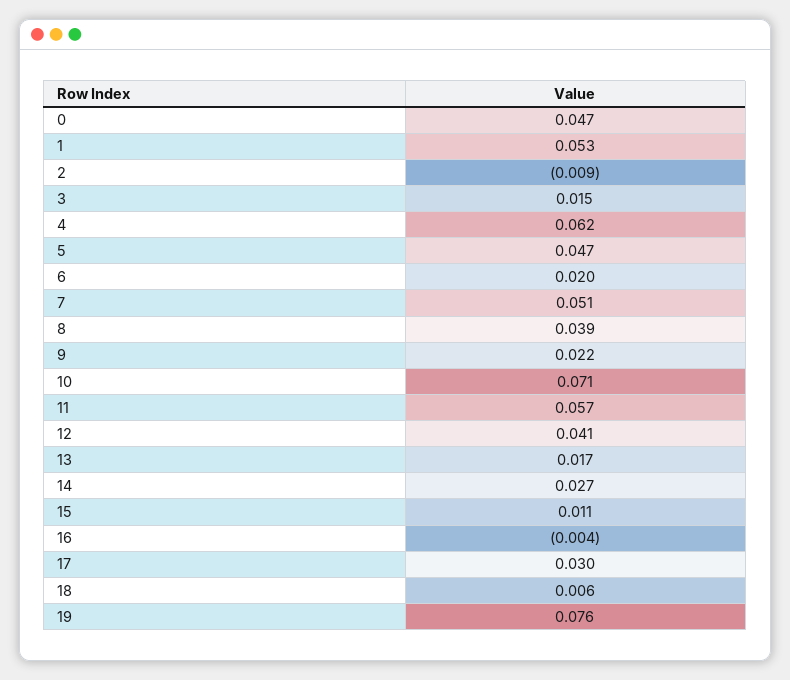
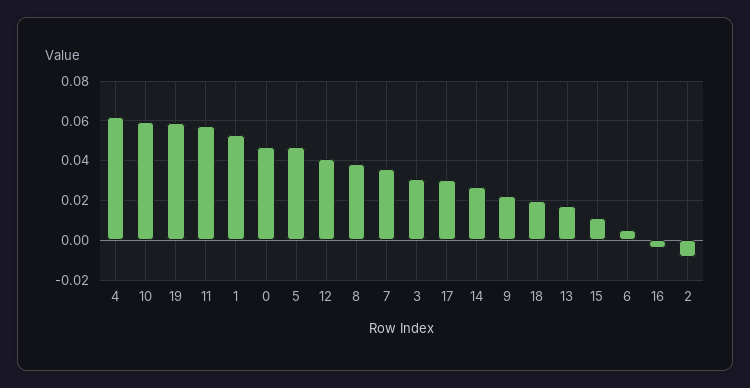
  {
    "0": 0.047,
    "1": 0.053,
    "2": -0.009,
-   "3": 0.015,
+   "3": 0.03,
    "4": 0.062,
    "5": 0.047,
-   "6": 0.02,
+   "6": 0.005,
-   "7": 0.051,
+   "7": 0.035,
    "8": 0.039,
    "9": 0.022,
-   "10": 0.071,
+   "10": 0.06,
    "11": 0.057,
    "12": 0.041,
    "13": 0.017,
    "14": 0.027,
    "15": 0.011,
    "16": -0.004,
    "17": 0.03,
-   "18": 0.006,
+   "18": 0.02,
-   "19": 0.076
+   "19": 0.06
  }

